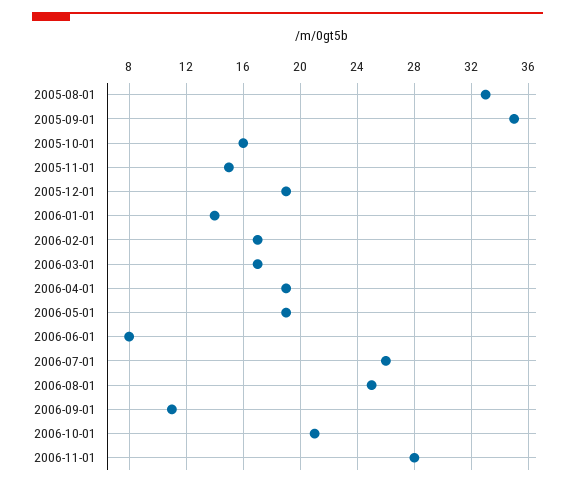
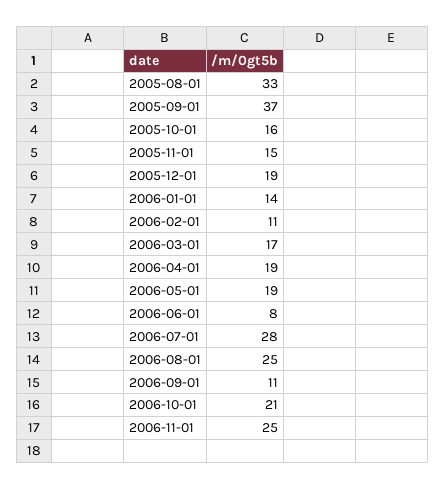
  {
    "2005-08-01": 33,
-   "2005-09-01": 35,
+   "2005-09-01": 37,
    "2005-10-01": 16,
    "2005-11-01": 15,
    "2005-12-01": 19,
    "2006-01-01": 14,
-   "2006-02-01": 17,
+   "2006-02-01": 11,
    "2006-03-01": 17,
    "2006-04-01": 19,
    "2006-05-01": 19,
    "2006-06-01": 8,
-   "2006-07-01": 26,
+   "2006-07-01": 28,
    "2006-08-01": 25,
    "2006-09-01": 11,
    "2006-10-01": 21,
-   "2006-11-01": 28
+   "2006-11-01": 25
  }

